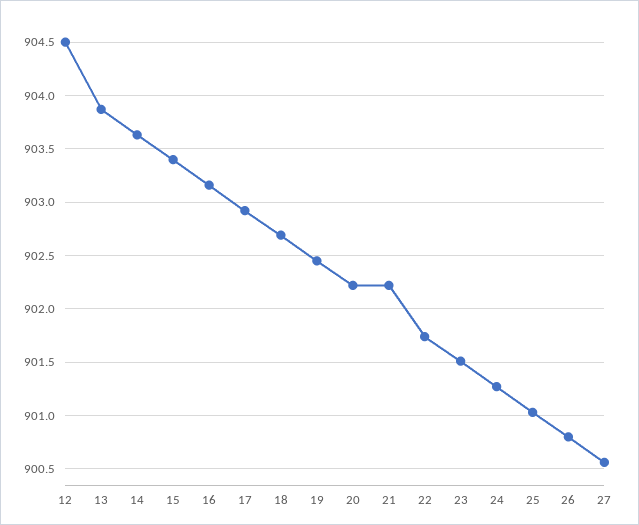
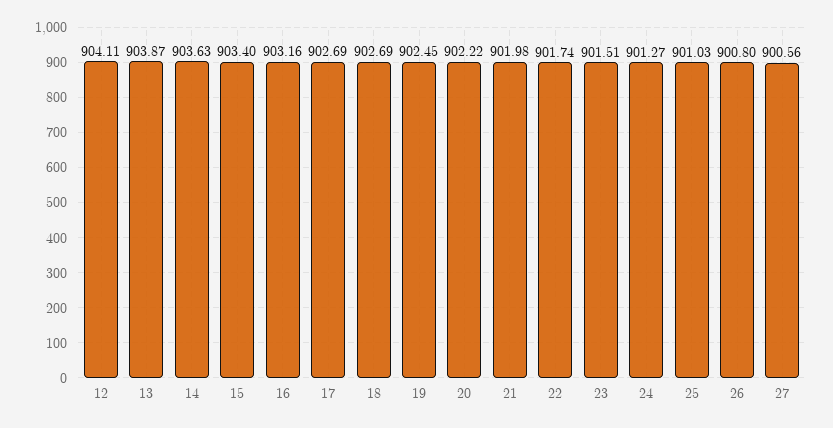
  {
-   "12": 904.5,
+   "12": 904.11,
    "13": 903.87,
    "14": 903.63,
    "15": 903.4,
    "16": 903.16,
-   "17": 902.9,
+   "17": 902.69,
    "18": 902.69,
    "19": 902.45,
    "20": 902.22,
-   "21": 902.2,
+   "21": 901.98,
    "22": 901.74,
    "23": 901.51,
    "24": 901.27,
    "25": 901.03,
    "26": 900.8,
    "27": 900.56
  }

